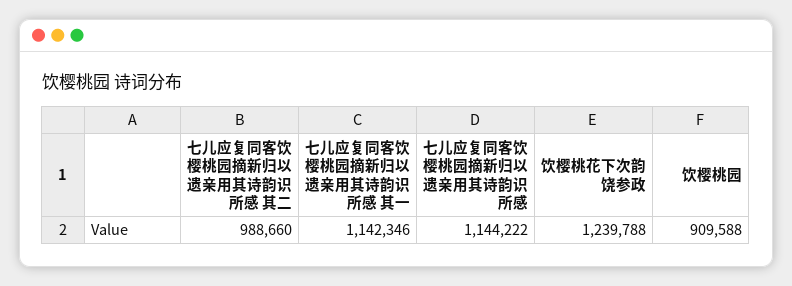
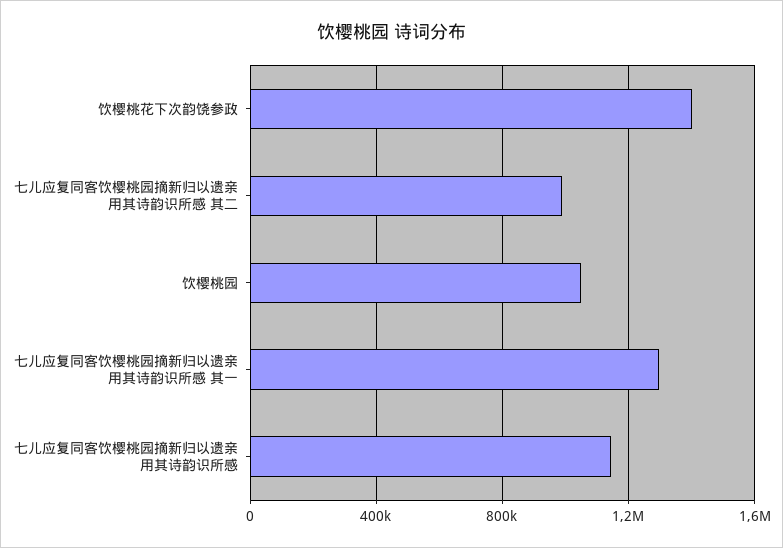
  {
    "七儿应复同客饮樱桃园摘新归以遗亲用其诗韵识所感 其二": 988660,
-   "七儿应复同客饮樱桃园摘新归以遗亲用其诗韵识所感 其一": 1142346,
+   "七儿应复同客饮樱桃园摘新归以遗亲用其诗韵识所感 其一": 1300000,
    "七儿应复同客饮樱桃园摘新归以遗亲用其诗韵识所感": 1144222,
-   "饮樱桃花下次韵饶参政": 1239788,
+   "饮樱桃花下次韵饶参政": 1400000,
-   "饮樱桃园": 909588
+   "饮樱桃园": 1050000
  }

